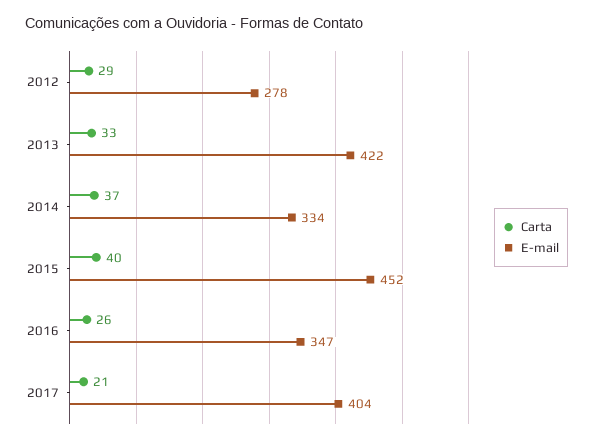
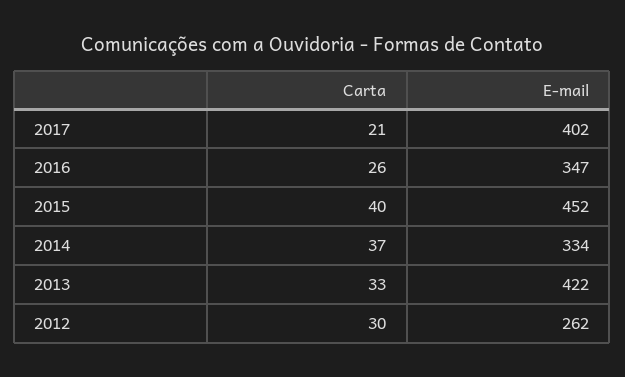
  {
    "Carta": {
-     "2012": 29,
+     "2012": 30,
      "2013": 33,
      "2014": 37,
      "2015": 40,
      "2016": 26,
      "2017": 21
    },
    "E-mail": {
-     "2012": 278,
+     "2012": 262,
      "2013": 422,
      "2014": 334,
      "2015": 452,
      "2016": 347,
-     "2017": 404
+     "2017": 402
    }
  }

